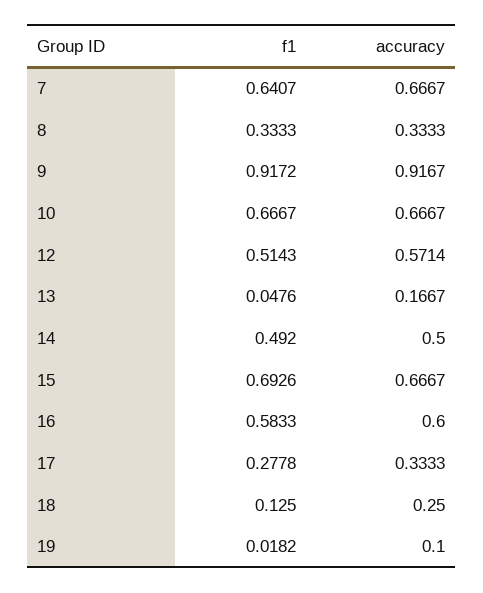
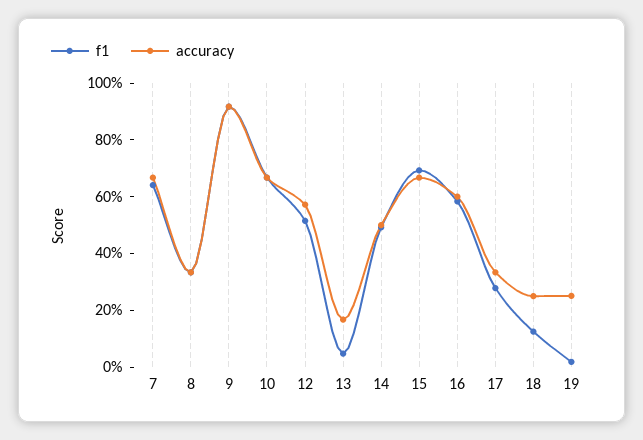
  {
    "f1": {
      "7": 0.6407,
      "8": 0.3333,
      "9": 0.9172,
      "10": 0.6667,
      "12": 0.5143,
      "13": 0.0476,
      "14": 0.492,
      "15": 0.6926,
      "16": 0.5833,
      "17": 0.2778,
      "18": 0.125,
      "19": 0.0182
    },
    "accuracy": {
      "7": 0.6667,
      "8": 0.3333,
      "9": 0.9167,
      "10": 0.6667,
      "12": 0.5714,
      "13": 0.1667,
      "14": 0.5,
      "15": 0.6667,
      "16": 0.6,
      "17": 0.3333,
      "18": 0.25,
-     "19": 0.1
+     "19": 0.25
    }
  }

